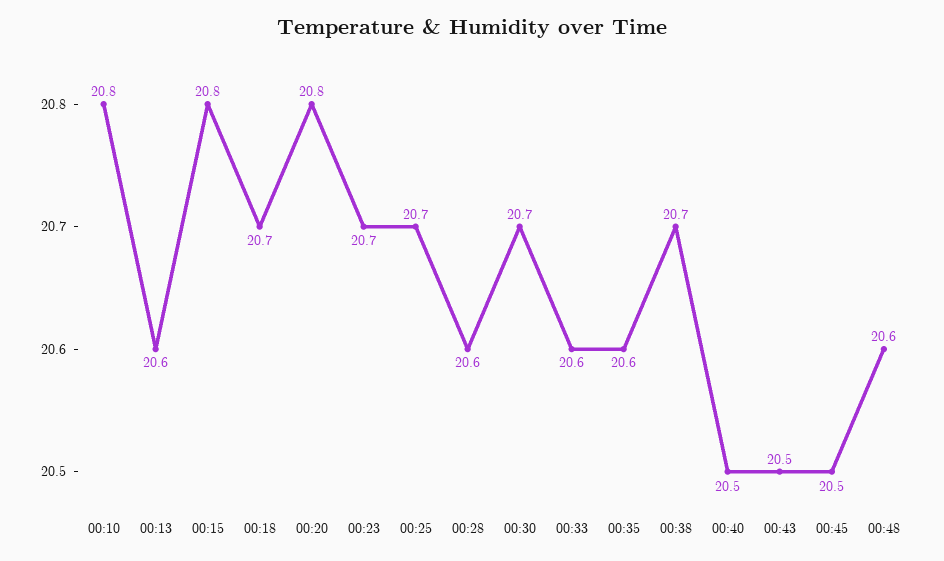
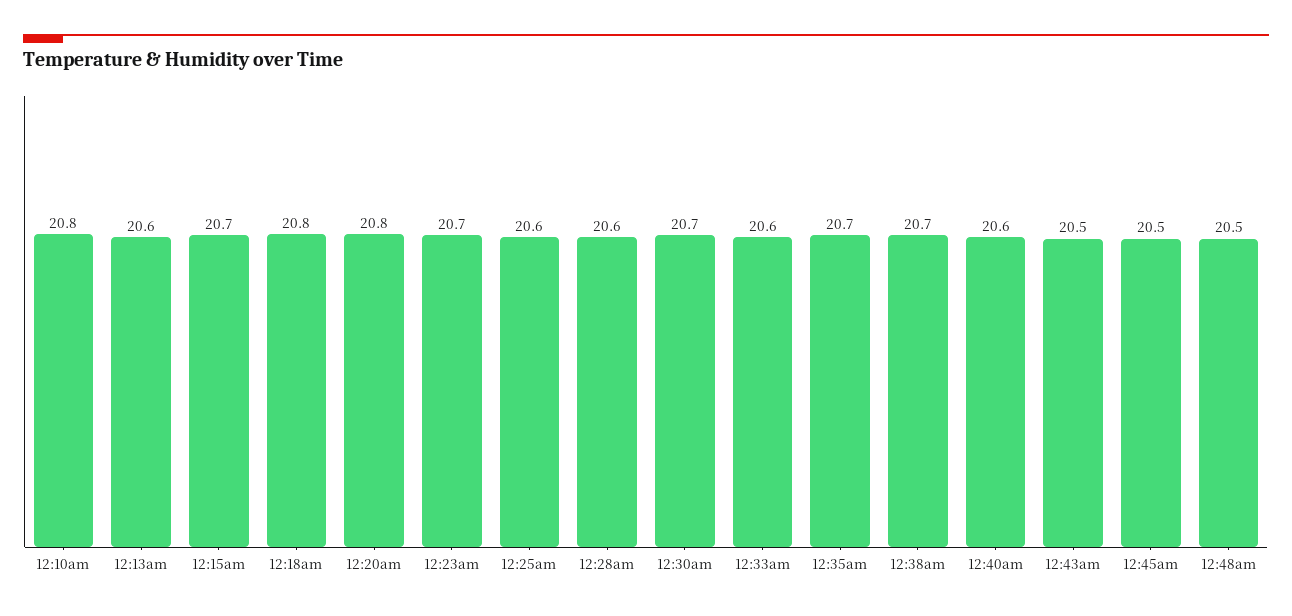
  {
    "00:10": 20.8,
    "00:13": 20.6,
-   "00:15": 20.8,
+   "00:15": 20.7,
-   "00:18": 20.7,
+   "00:18": 20.8,
    "00:20": 20.8,
    "00:23": 20.7,
-   "00:25": 20.7,
+   "00:25": 20.6,
    "00:28": 20.6,
    "00:30": 20.7,
    "00:33": 20.6,
-   "00:35": 20.6,
+   "00:35": 20.7,
    "00:38": 20.7,
-   "00:40": 20.5,
+   "00:40": 20.6,
    "00:43": 20.5,
    "00:45": 20.5,
-   "00:48": 20.6
+   "00:48": 20.5
  }

